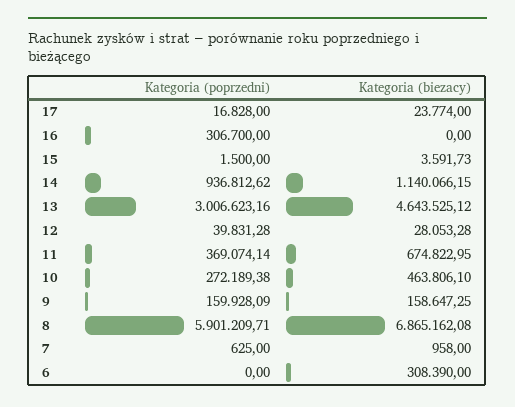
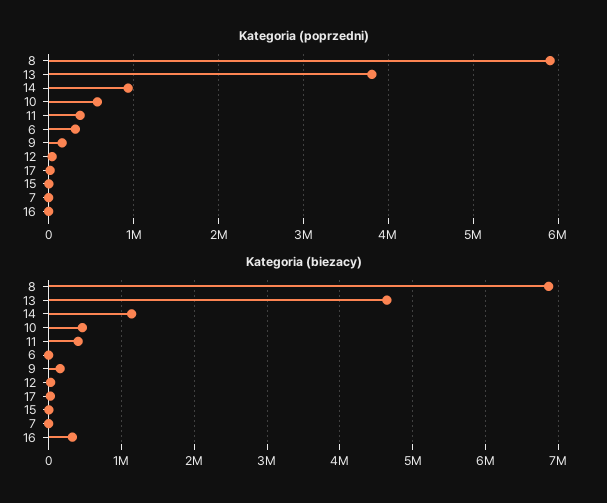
  {
    "Kategoria (poprzedni)": {
      "17": 16828,
-     "16": 306700,
+     "16": 0,
      "15": 1500,
      "14": 936812.62,
-     "13": 3006623.16,
+     "13": 3800000,
      "12": 39831.28,
      "11": 369074.14,
-     "10": 272189.38,
+     "10": 600000,
      "9": 159928.09,
      "8": 5901209.71,
      "7": 625,
-     "6": 0
+     "6": 300000
    },
    "Kategoria (biezacy)": {
      "17": 23774,
-     "16": 0,
+     "16": 300000,
      "15": 3591.73,
      "14": 1140066.15,
      "13": 4643525.12,
      "12": 28053.28,
-     "11": 674822.95,
+     "11": 400000,
      "10": 463806.1,
      "9": 158647.25,
      "8": 6865162.08,
      "7": 958,
-     "6": 308390
+     "6": 0
    }
  }

